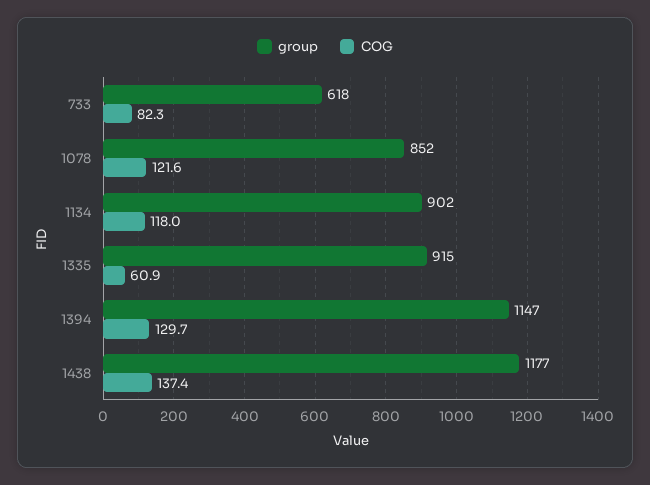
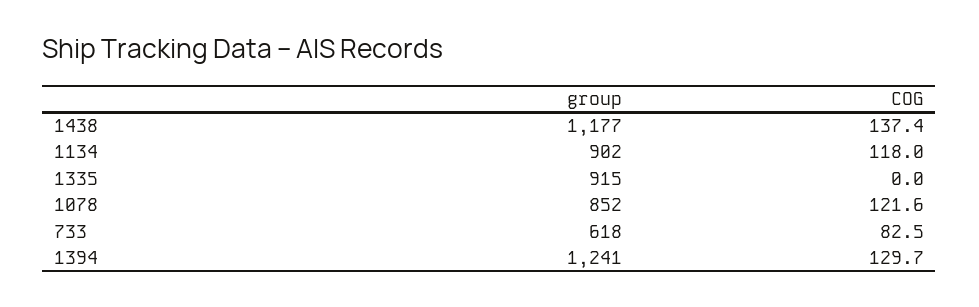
  {
    "group": {
      "733": 618,
      "1078": 852,
      "1134": 902,
      "1335": 915,
-     "1394": 1147,
+     "1394": 1241,
      "1438": 1177
    },
    "COG": {
-     "733": 82.3,
+     "733": 82.5,
      "1078": 121.6,
      "1134": 118,
-     "1335": 60.9,
+     "1335": 0,
      "1394": 129.7,
      "1438": 137.4
    }
  }

